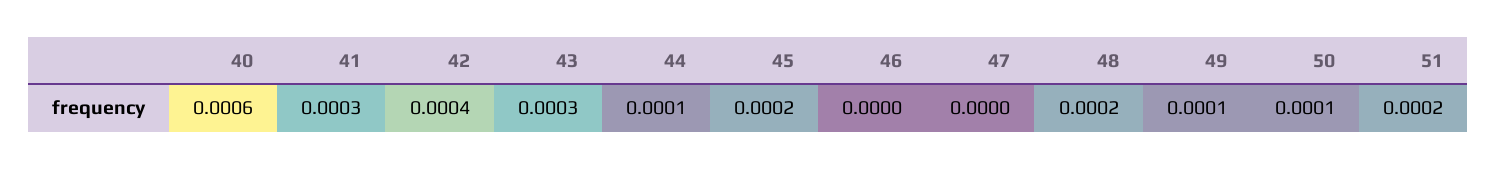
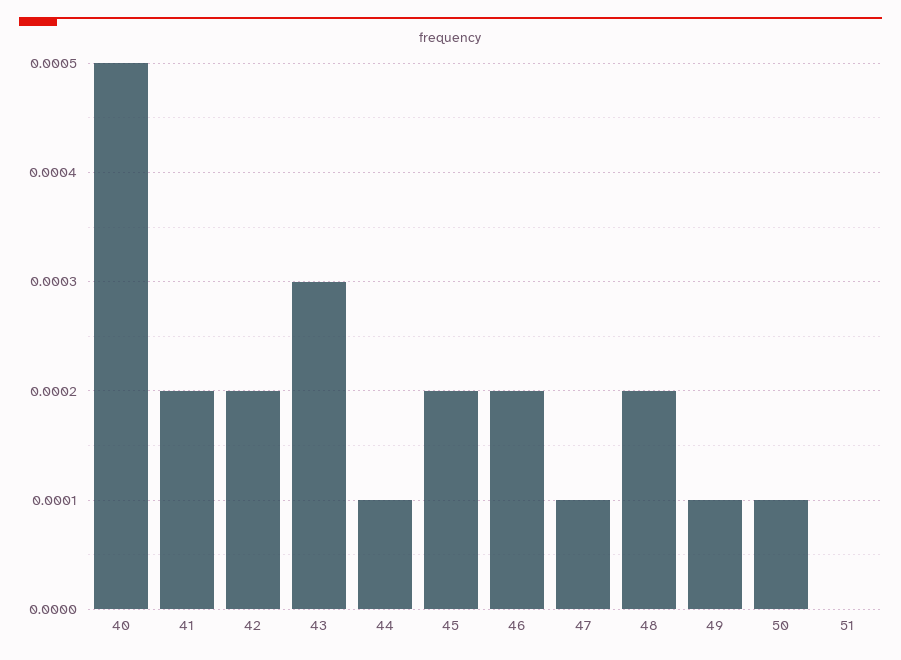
  {
-   "40": 0.0006,
+   "40": 0.0005,
-   "41": 0.0003,
+   "41": 0.0002,
-   "42": 0.0004,
+   "42": 0.0002,
    "43": 0.0003,
    "44": 0.0001,
    "45": 0.0002,
-   "46": 0,
+   "46": 0.0002,
-   "47": 0,
+   "47": 0.0001,
    "48": 0.0002,
    "49": 0.0001,
    "50": 0.0001,
-   "51": 0.0002
+   "51": 0
  }

